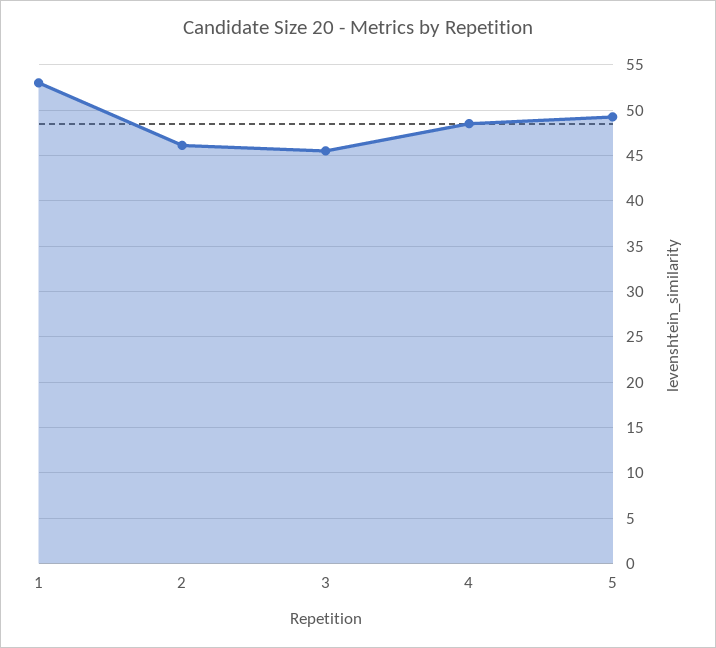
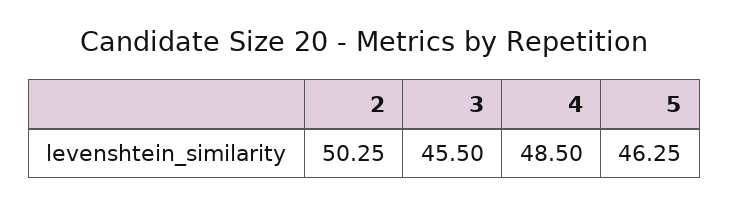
  {
-   "1": 53,
-   "2": 46,
+   "2": 50.25,
    "3": 45.5,
    "4": 48.5,
-   "5": 49
+   "5": 46.25
  }

